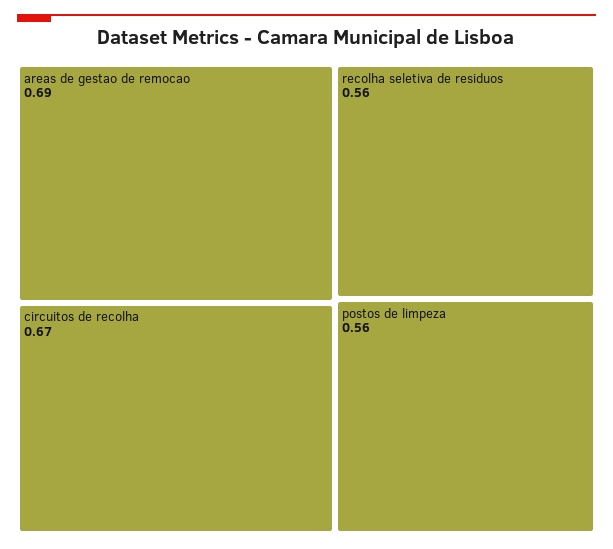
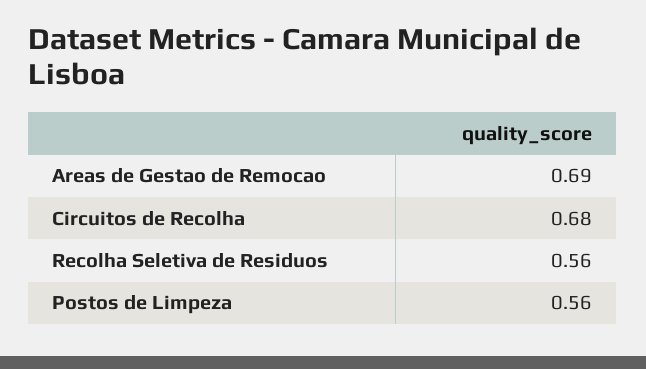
  {
    "areas de gestao de remocao": 0.69,
-   "circuitos de recolha": 0.67,
+   "circuitos de recolha": 0.68,
    "recolha seletiva de residuos": 0.56,
    "postos de limpeza": 0.56
  }

